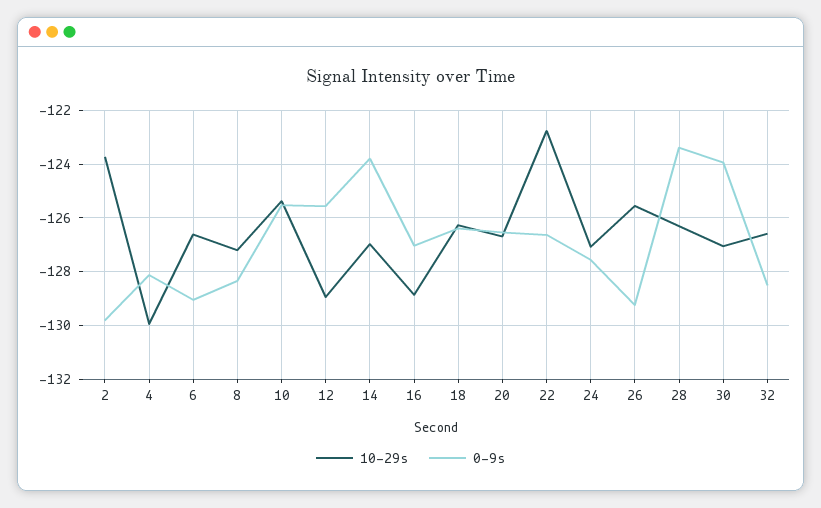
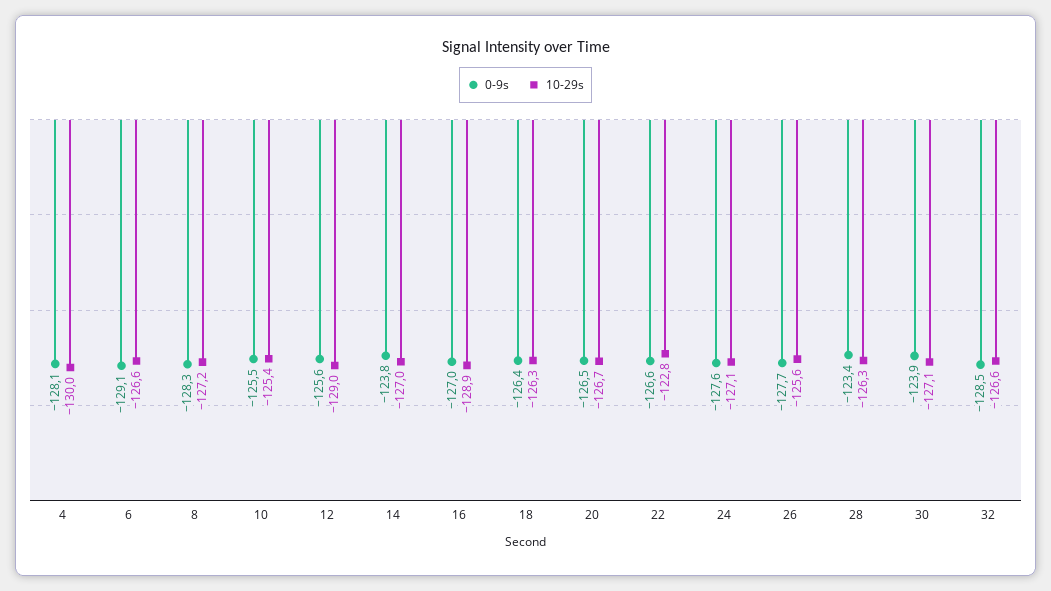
  {
    "10-29s": {
-     "2": -123.75,
      "4": -130,
      "6": -126.6,
      "8": -127.2,
      "10": -125.4,
      "12": -129,
      "14": -127,
      "16": -128.9,
      "18": -126.3,
      "20": -126.7,
      "22": -122.8,
      "24": -127.1,
      "26": -125.6,
      "28": -126.3,
      "30": -127.1,
      "32": -126.6
    },
    "0-9s": {
-     "2": -129.75,
      "4": -128.1,
      "6": -129.1,
      "8": -128.3,
      "10": -125.5,
      "12": -125.6,
      "14": -123.8,
      "16": -127,
      "18": -126.4,
      "20": -126.5,
      "22": -126.6,
      "24": -127.6,
-     "26": -129.25,
+     "26": -127.7,
      "28": -123.4,
      "30": -123.9,
      "32": -128.5
    }
  }

